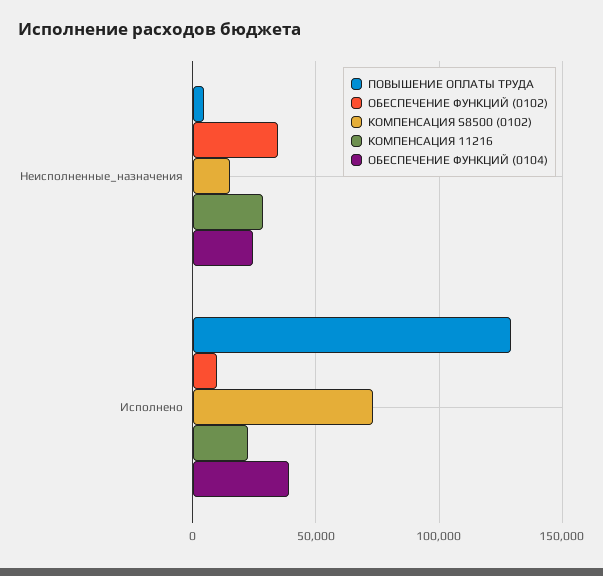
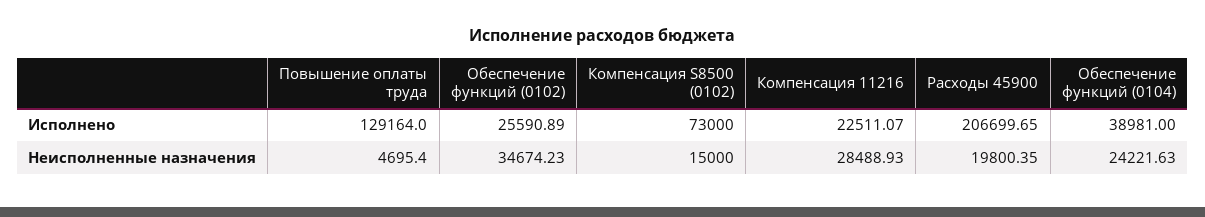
  {
    "ПОВЫШЕНИЕ ОПЛАТЫ ТРУДА": {
      "Неисполненные_назначения": 4695.4,
      "Исполнено": 129164
    },
    "ОБЕСПЕЧЕНИЕ ФУНКЦИЙ (0102)": {
      "Неисполненные_назначения": 34674.23,
-     "Исполнено": 10000
+     "Исполнено": 25590.89
    },
    "КОМПЕНСАЦИЯ S8500 (0102)": {
      "Неисполненные_назначения": 15000,
      "Исполнено": 73000
    },
    "КОМПЕНСАЦИЯ 11216": {
      "Неисполненные_назначения": 28488.93,
      "Исполнено": 22511.07
    },
    "ОБЕСПЕЧЕНИЕ ФУНКЦИЙ (0104)": {
      "Неисполненные_назначения": 24221.63,
      "Исполнено": 38981
-   }
+   },
+   "Расходы 45900": {
+     "Исполнено": 206699.65,
+     "Неисполненные_назначения": 19800.35
+   }
  }

